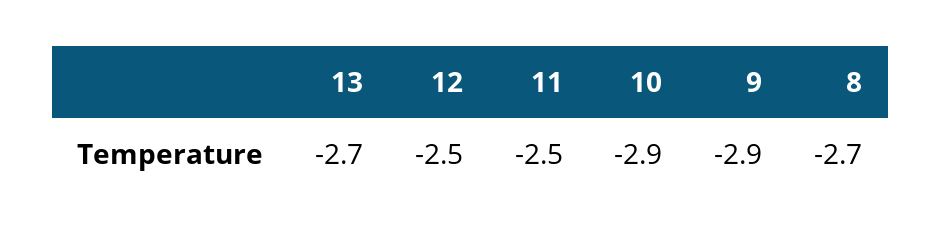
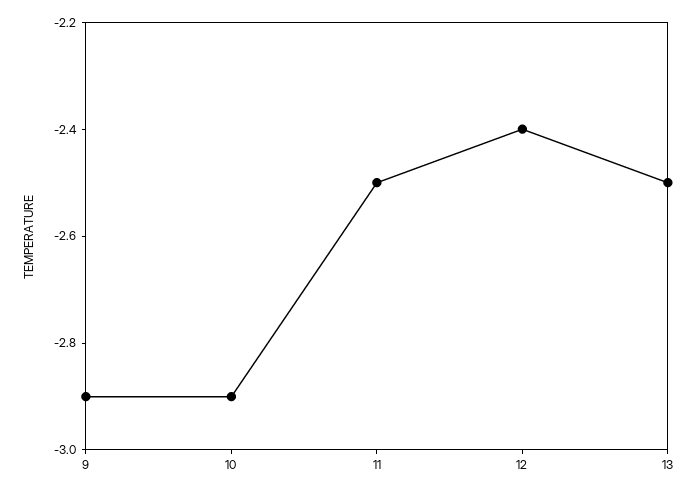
  {
-   "13": -2.7,
+   "13": -2.5,
-   "12": -2.5,
+   "12": -2.4,
    "11": -2.5,
    "10": -2.9,
-   "9": -2.9,
+   "9": -2.9
-   "8": -2.7
  }

